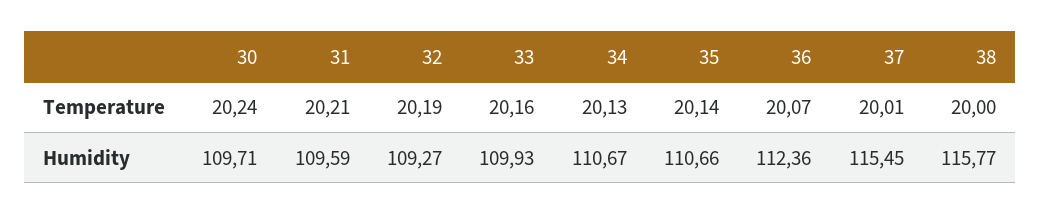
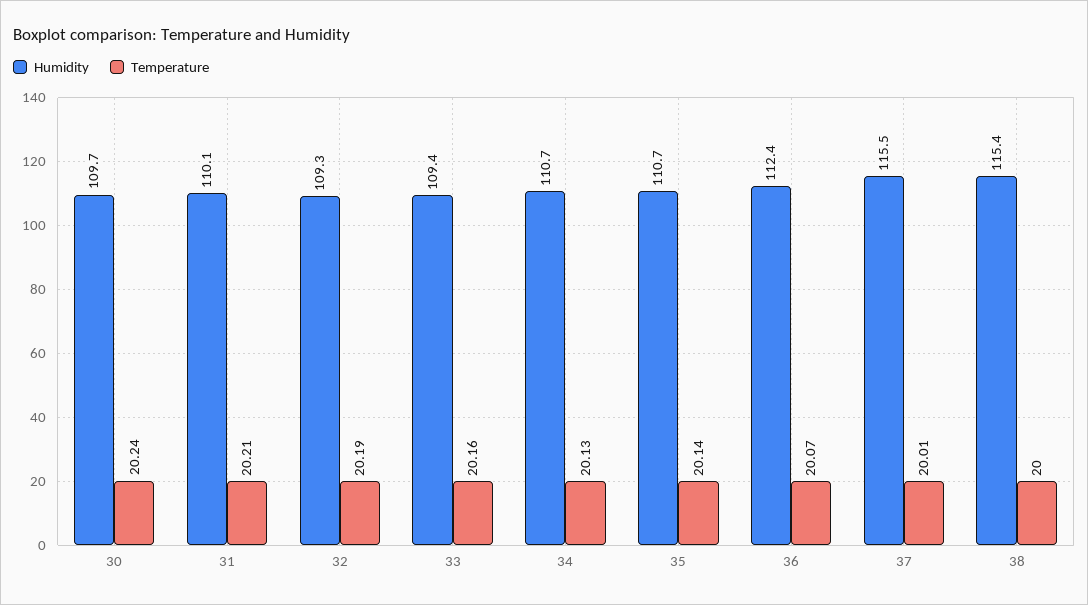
  {
    "Temperature": {
      "30": 20.24,
      "31": 20.21,
      "32": 20.19,
      "33": 20.16,
      "34": 20.13,
      "35": 20.14,
      "36": 20.07,
      "37": 20.01,
      "38": 20
    },
    "Humidity": {
      "30": 109.71,
-     "31": 109.59,
+     "31": 110.1,
      "32": 109.27,
-     "33": 109.93,
+     "33": 109.4,
      "34": 110.67,
      "35": 110.66,
      "36": 112.36,
      "37": 115.45,
-     "38": 115.77
+     "38": 115.4
    }
  }

